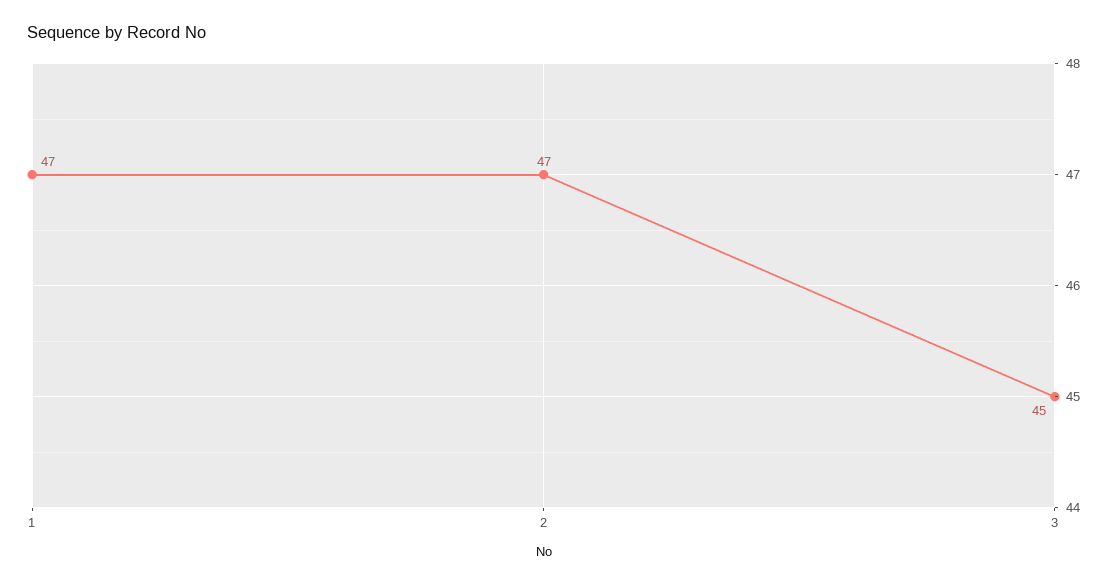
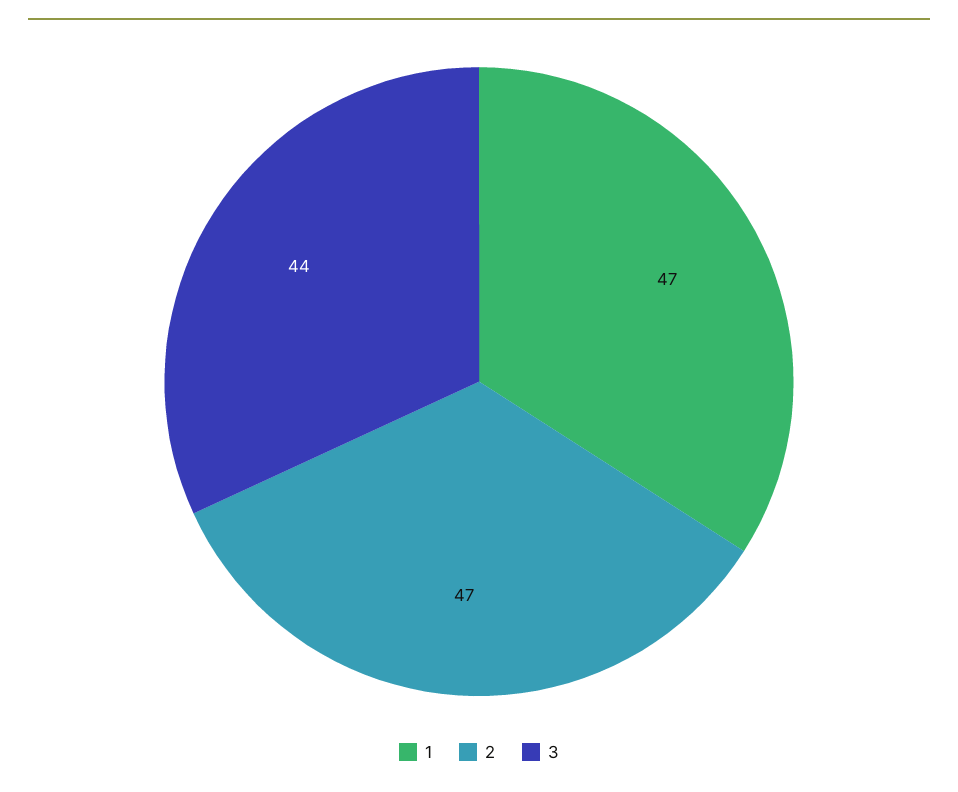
  {
    "1": 47,
    "2": 47,
-   "3": 45
+   "3": 44
  }

